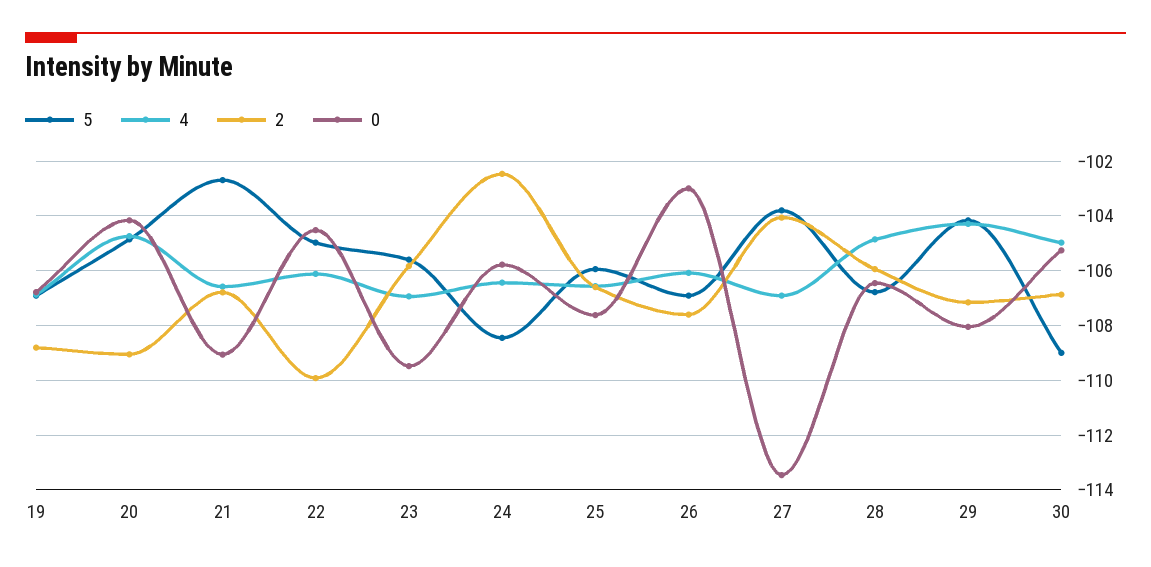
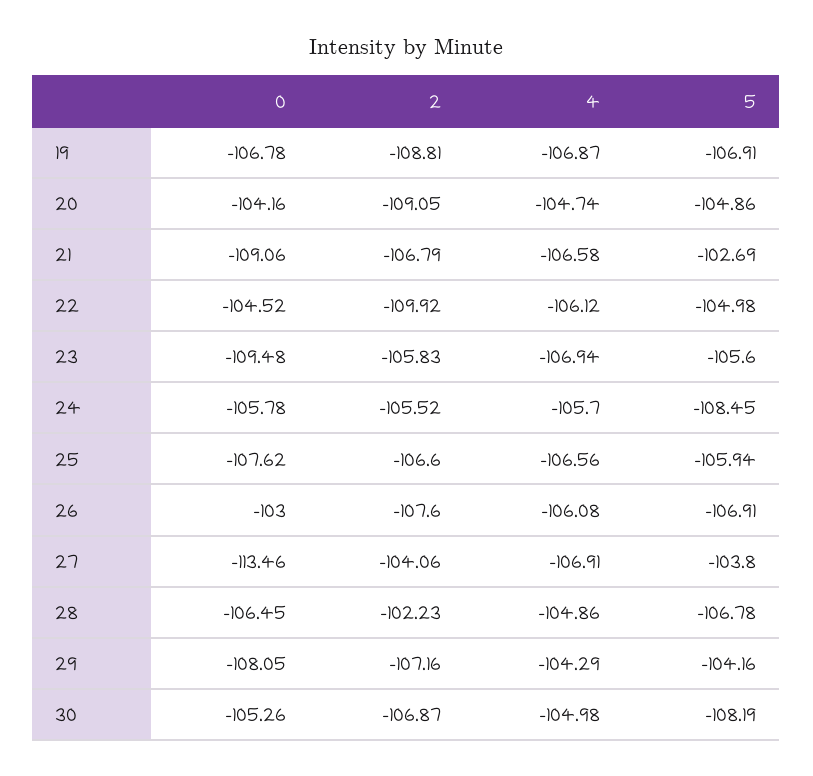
  {
    "5": {
      "19": -106.91,
      "20": -104.86,
      "21": -102.69,
      "22": -104.98,
      "23": -105.6,
      "24": -108.45,
      "25": -105.94,
      "26": -106.91,
      "27": -103.8,
      "28": -106.78,
      "29": -104.16,
-     "30": -109
+     "30": -108.19
    },
    "4": {
      "19": -106.87,
      "20": -104.74,
      "21": -106.58,
      "22": -106.12,
      "23": -106.94,
-     "24": -106.5,
+     "24": -105.7,
      "25": -106.56,
      "26": -106.08,
      "27": -106.91,
      "28": -104.86,
      "29": -104.29,
      "30": -104.98
    },
    "2": {
      "19": -108.81,
      "20": -109.05,
      "21": -106.79,
      "22": -109.92,
      "23": -105.83,
-     "24": -102.5,
+     "24": -105.52,
      "25": -106.6,
      "26": -107.6,
      "27": -104.06,
-     "28": -106,
+     "28": -102.23,
      "29": -107.16,
      "30": -106.87
    },
    "0": {
      "19": -106.78,
      "20": -104.16,
      "21": -109.06,
      "22": -104.52,
      "23": -109.48,
      "24": -105.78,
      "25": -107.62,
      "26": -103,
      "27": -113.46,
      "28": -106.45,
      "29": -108.05,
      "30": -105.26
    }
  }

